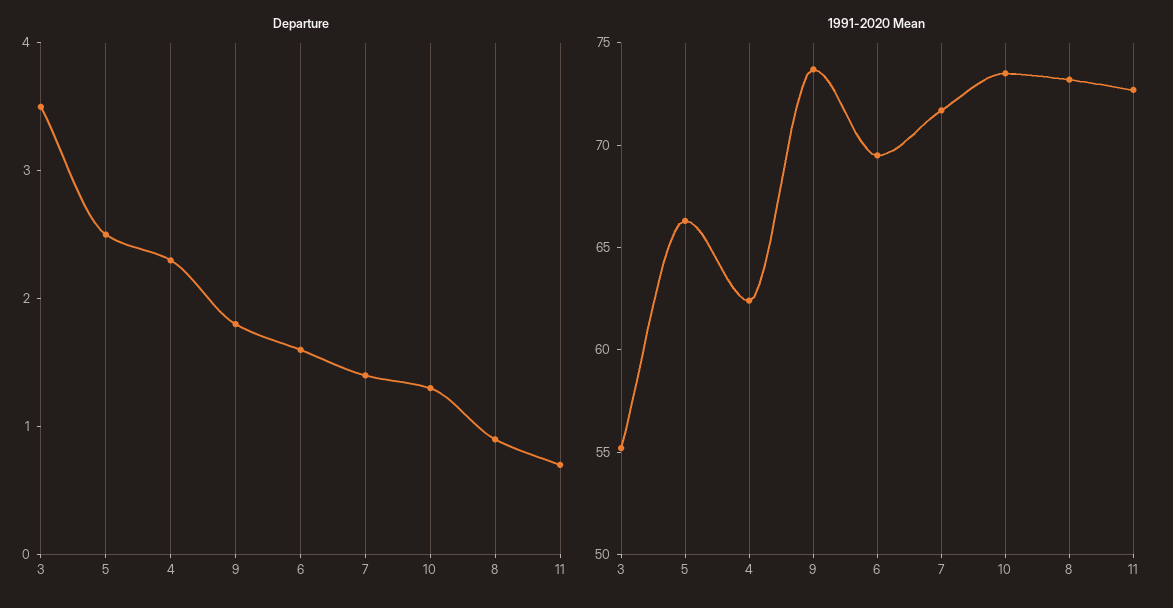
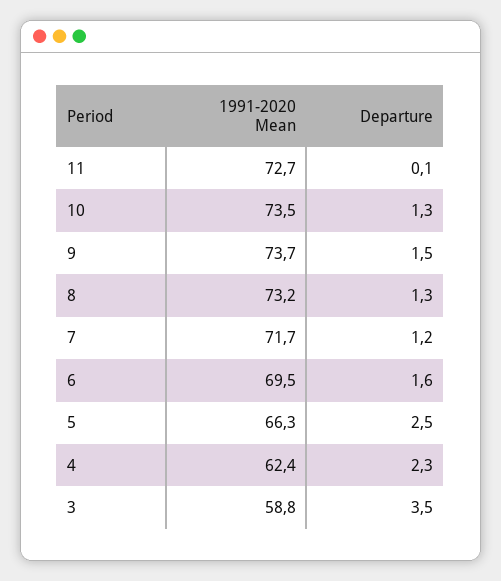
  {
    "Departure": {
      "3": 3.5,
      "5": 2.5,
      "4": 2.3,
-     "9": 1.8,
+     "9": 1.5,
      "6": 1.6,
-     "7": 1.4,
+     "7": 1.2,
      "10": 1.3,
-     "8": 0.9,
+     "8": 1.3,
-     "11": 0.7
+     "11": 0.1
    },
    "1991-2020 Mean": {
-     "3": 55,
+     "3": 58.8,
      "5": 66.3,
      "4": 62.4,
      "9": 73.7,
      "6": 69.5,
      "7": 71.7,
      "10": 73.5,
      "8": 73.2,
      "11": 72.7
    }
  }

